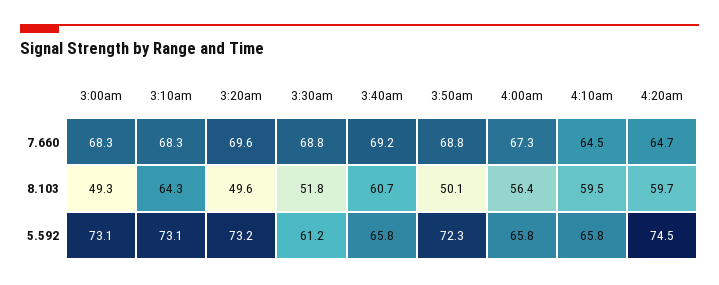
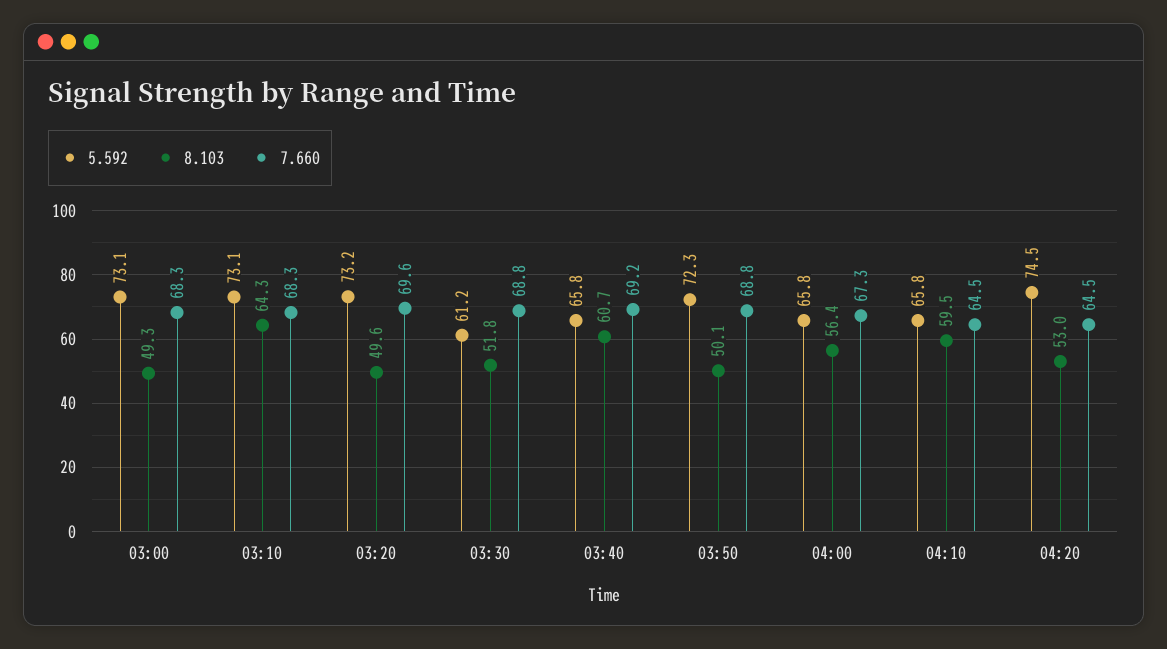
  {
    "7.660": {
      "3:00am": 68.3,
      "3:10am": 68.3,
      "3:20am": 69.6,
      "3:30am": 68.8,
      "3:40am": 69.2,
      "3:50am": 68.8,
      "4:00am": 67.3,
      "4:10am": 64.5,
-     "4:20am": 64.7
+     "4:20am": 64.5
    },
    "8.103": {
      "3:00am": 49.3,
      "3:10am": 64.3,
      "3:20am": 49.6,
      "3:30am": 51.8,
      "3:40am": 60.7,
      "3:50am": 50.1,
      "4:00am": 56.4,
      "4:10am": 59.5,
-     "4:20am": 59.7
+     "4:20am": 53
    },
    "5.592": {
      "3:00am": 73.1,
      "3:10am": 73.1,
      "3:20am": 73.2,
      "3:30am": 61.2,
      "3:40am": 65.8,
      "3:50am": 72.3,
      "4:00am": 65.8,
      "4:10am": 65.8,
      "4:20am": 74.5
    }
  }

